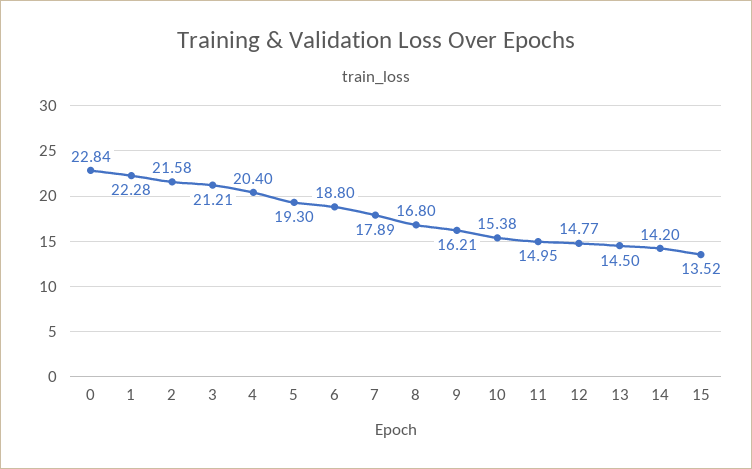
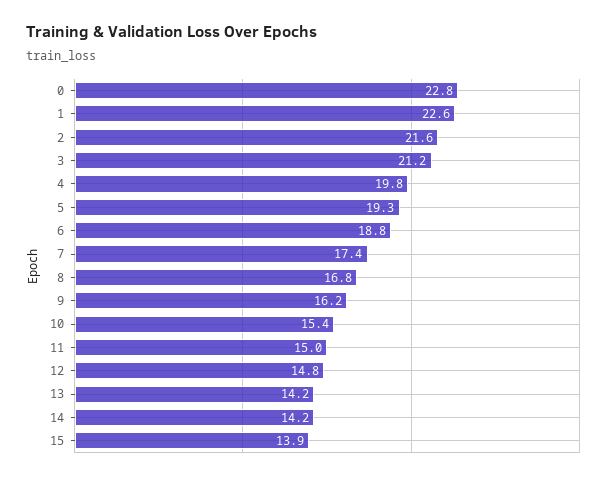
  {
    "0": 22.84,
-   "1": 22.28,
+   "1": 22.6,
    "2": 21.58,
    "3": 21.21,
-   "4": 20.4,
+   "4": 19.8,
    "5": 19.3,
    "6": 18.8,
-   "7": 17.89,
+   "7": 17.4,
    "8": 16.8,
    "9": 16.21,
    "10": 15.38,
    "11": 14.95,
    "12": 14.77,
-   "13": 14.5,
+   "13": 14.2,
    "14": 14.2,
-   "15": 13.52
+   "15": 13.9
  }

